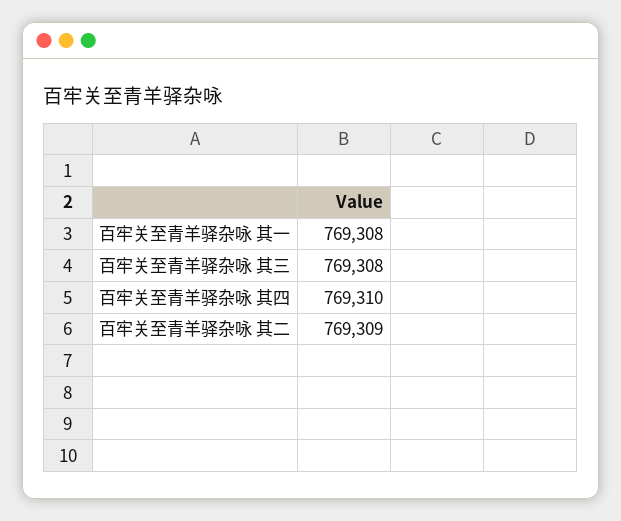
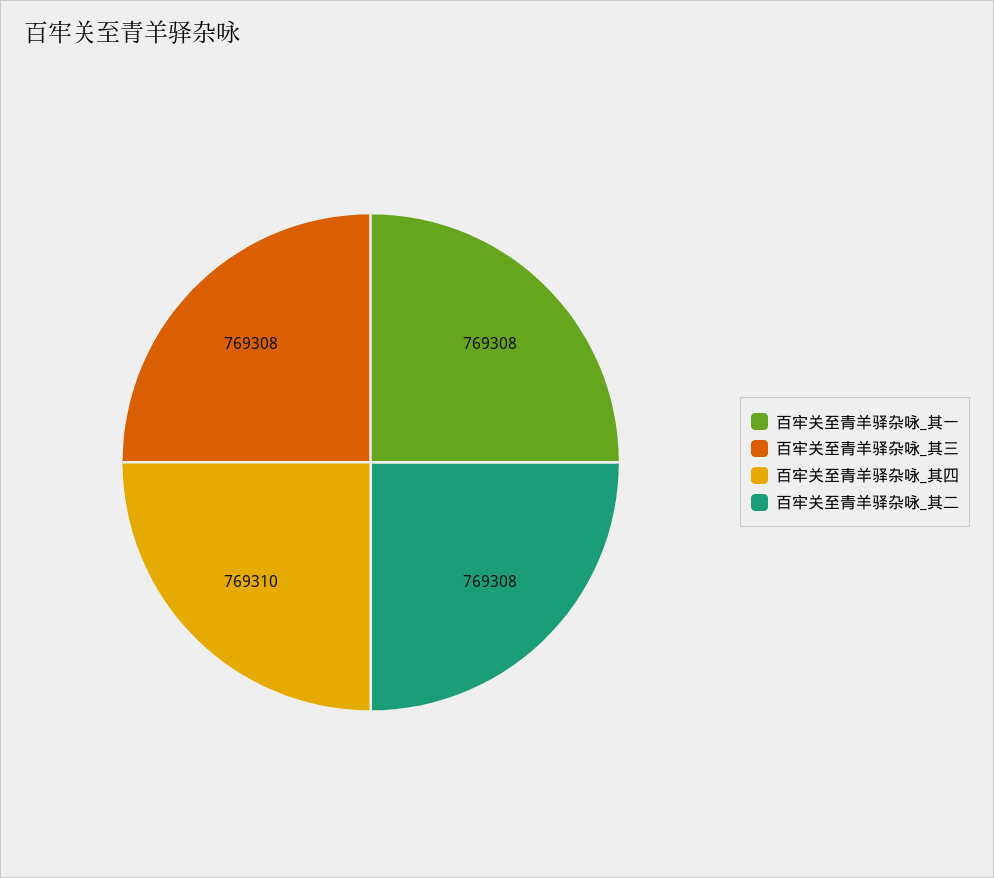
  {
    "百牢关至青羊驿杂咏 其一": 769308,
    "百牢关至青羊驿杂咏 其三": 769308,
    "百牢关至青羊驿杂咏 其四": 769310,
-   "百牢关至青羊驿杂咏 其二": 769309
+   "百牢关至青羊驿杂咏 其二": 769308
  }

